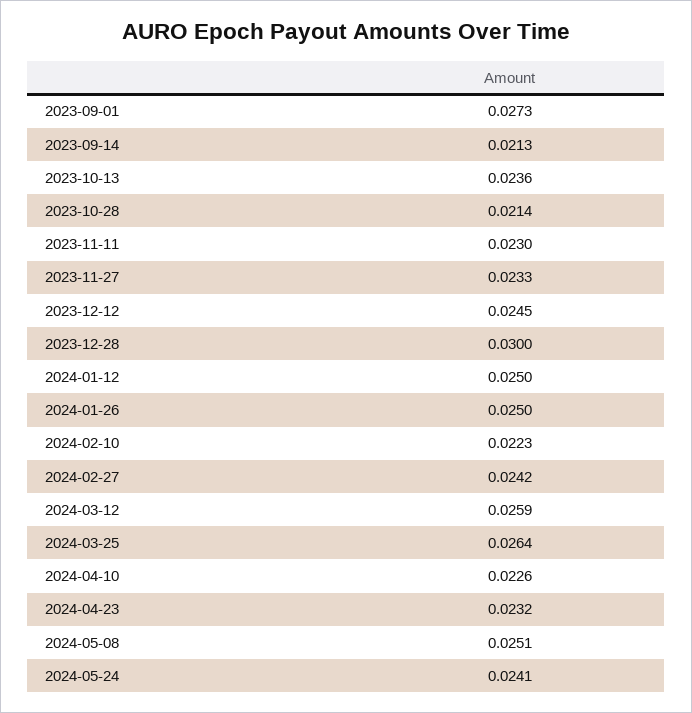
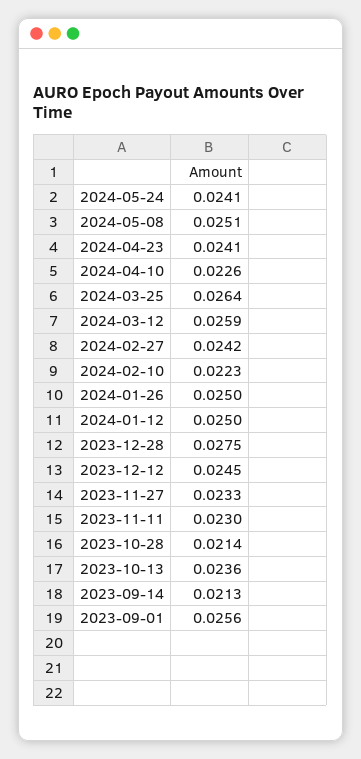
  {
-   "2023-09-01": 0.0273,
+   "2023-09-01": 0.0256,
    "2023-09-14": 0.0213,
    "2023-10-13": 0.0236,
    "2023-10-28": 0.0214,
    "2023-11-11": 0.023,
    "2023-11-27": 0.0233,
    "2023-12-12": 0.0245,
-   "2023-12-28": 0.03,
+   "2023-12-28": 0.0275,
    "2024-01-12": 0.025,
    "2024-01-26": 0.025,
    "2024-02-10": 0.0223,
    "2024-02-27": 0.0242,
    "2024-03-12": 0.0259,
    "2024-03-25": 0.0264,
    "2024-04-10": 0.0226,
-   "2024-04-23": 0.0232,
+   "2024-04-23": 0.0241,
    "2024-05-08": 0.0251,
    "2024-05-24": 0.0241
  }

